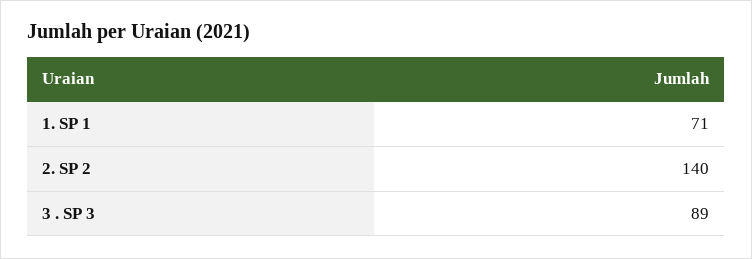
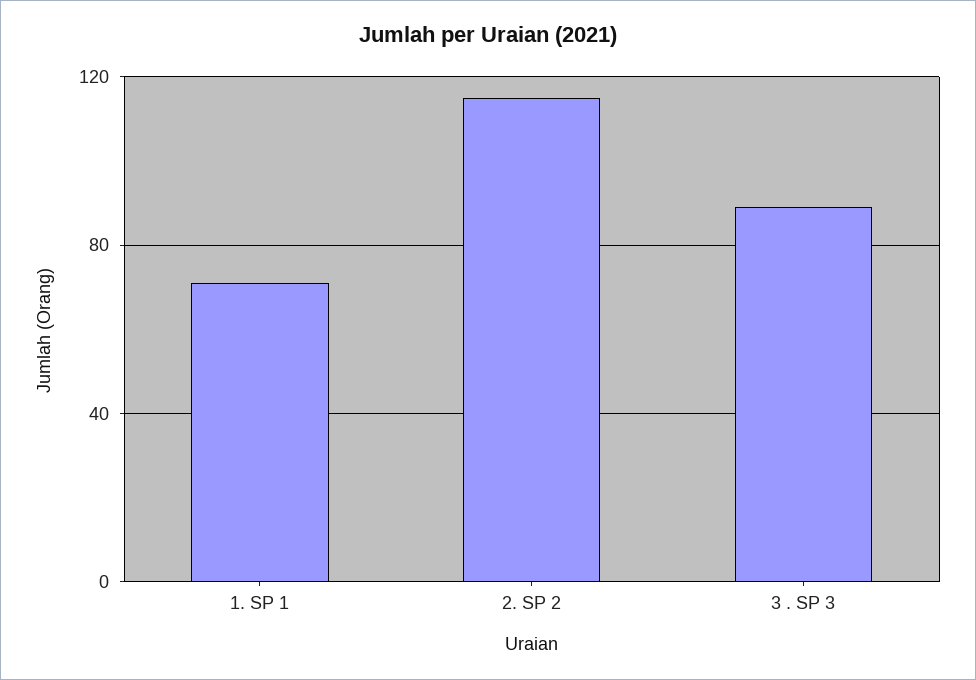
  {
    "1. SP 1": 71,
-   "2. SP 2": 140,
+   "2. SP 2": 115,
    "3 . SP 3": 89
  }

